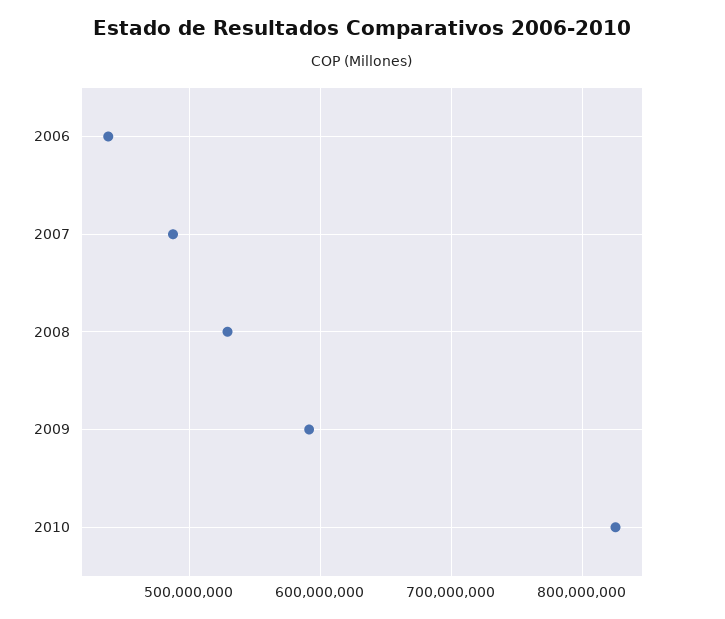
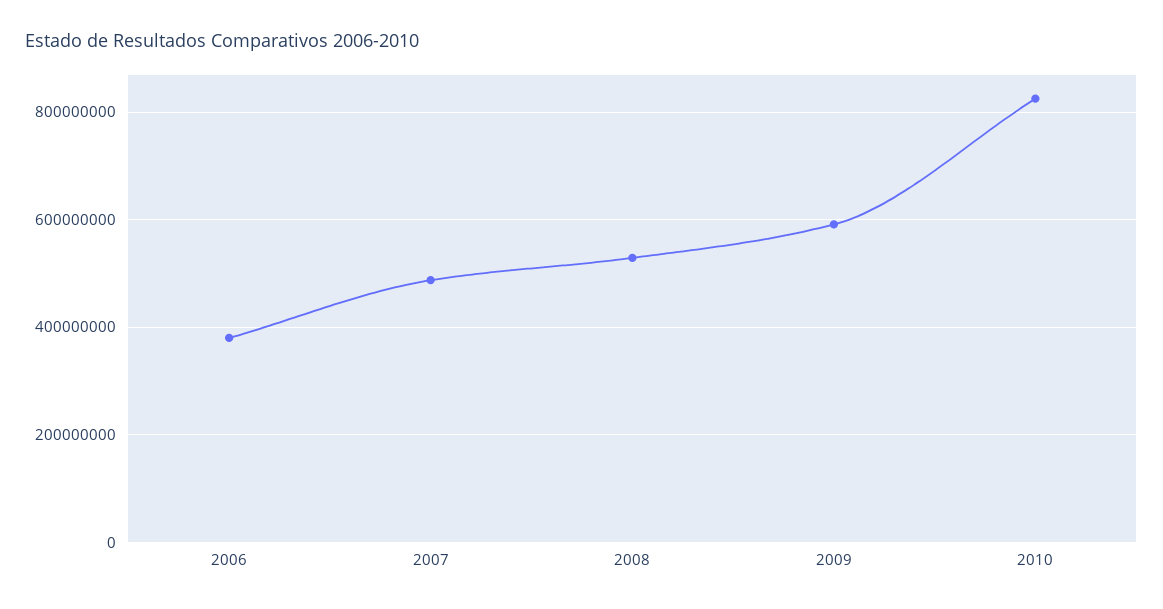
  {
-   "2006": 440000000,
+   "2006": 380000000,
    "2007": 490000000,
    "2008": 530000000,
    "2009": 590000000,
    "2010": 830000000
  }

